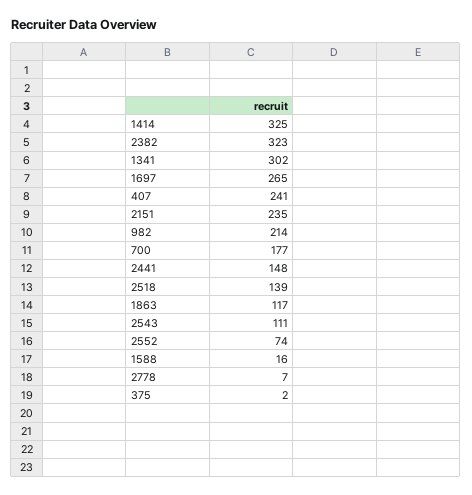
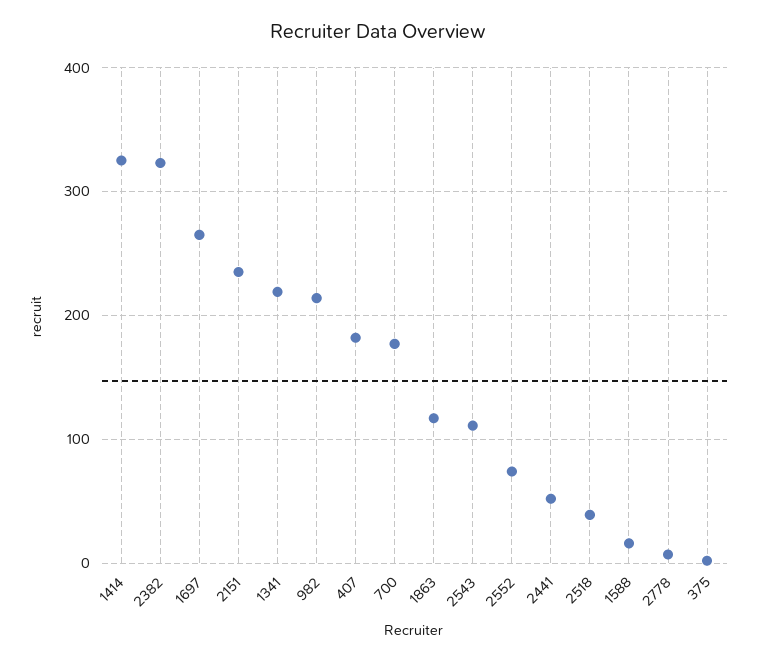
  {
    "1414": 325,
    "2382": 323,
-   "1341": 302,
+   "1341": 220,
    "1697": 265,
-   "407": 241,
+   "407": 180,
    "2151": 235,
    "982": 214,
    "700": 177,
-   "2441": 148,
+   "2441": 50,
-   "2518": 139,
+   "2518": 40,
    "1863": 117,
    "2543": 111,
    "2552": 74,
    "1588": 16,
    "2778": 7,
    "375": 2
  }

